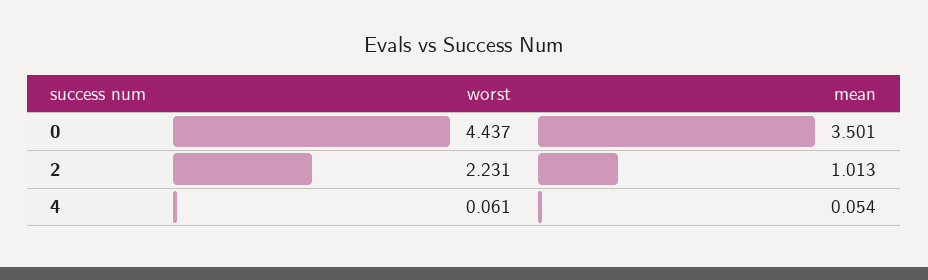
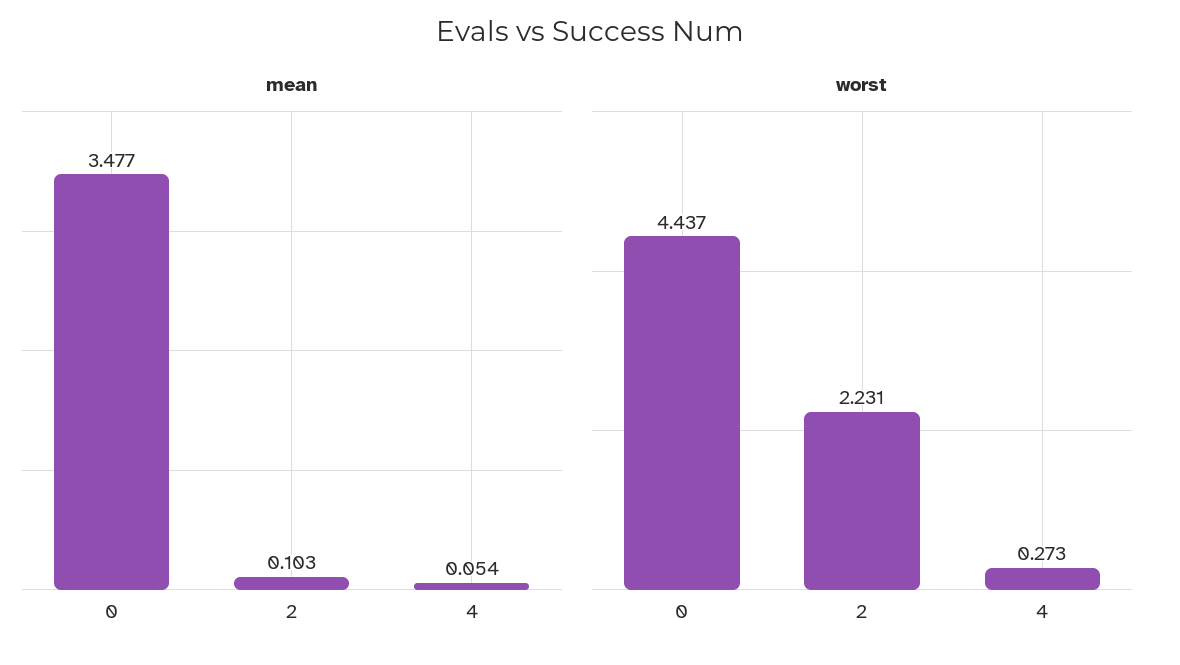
  {
    "worst": {
      "0": 4.437,
      "2": 2.231,
-     "4": 0.061
+     "4": 0.273
    },
    "mean": {
-     "0": 3.501,
+     "0": 3.477,
-     "2": 1.013,
+     "2": 0.103,
      "4": 0.054
    }
  }

